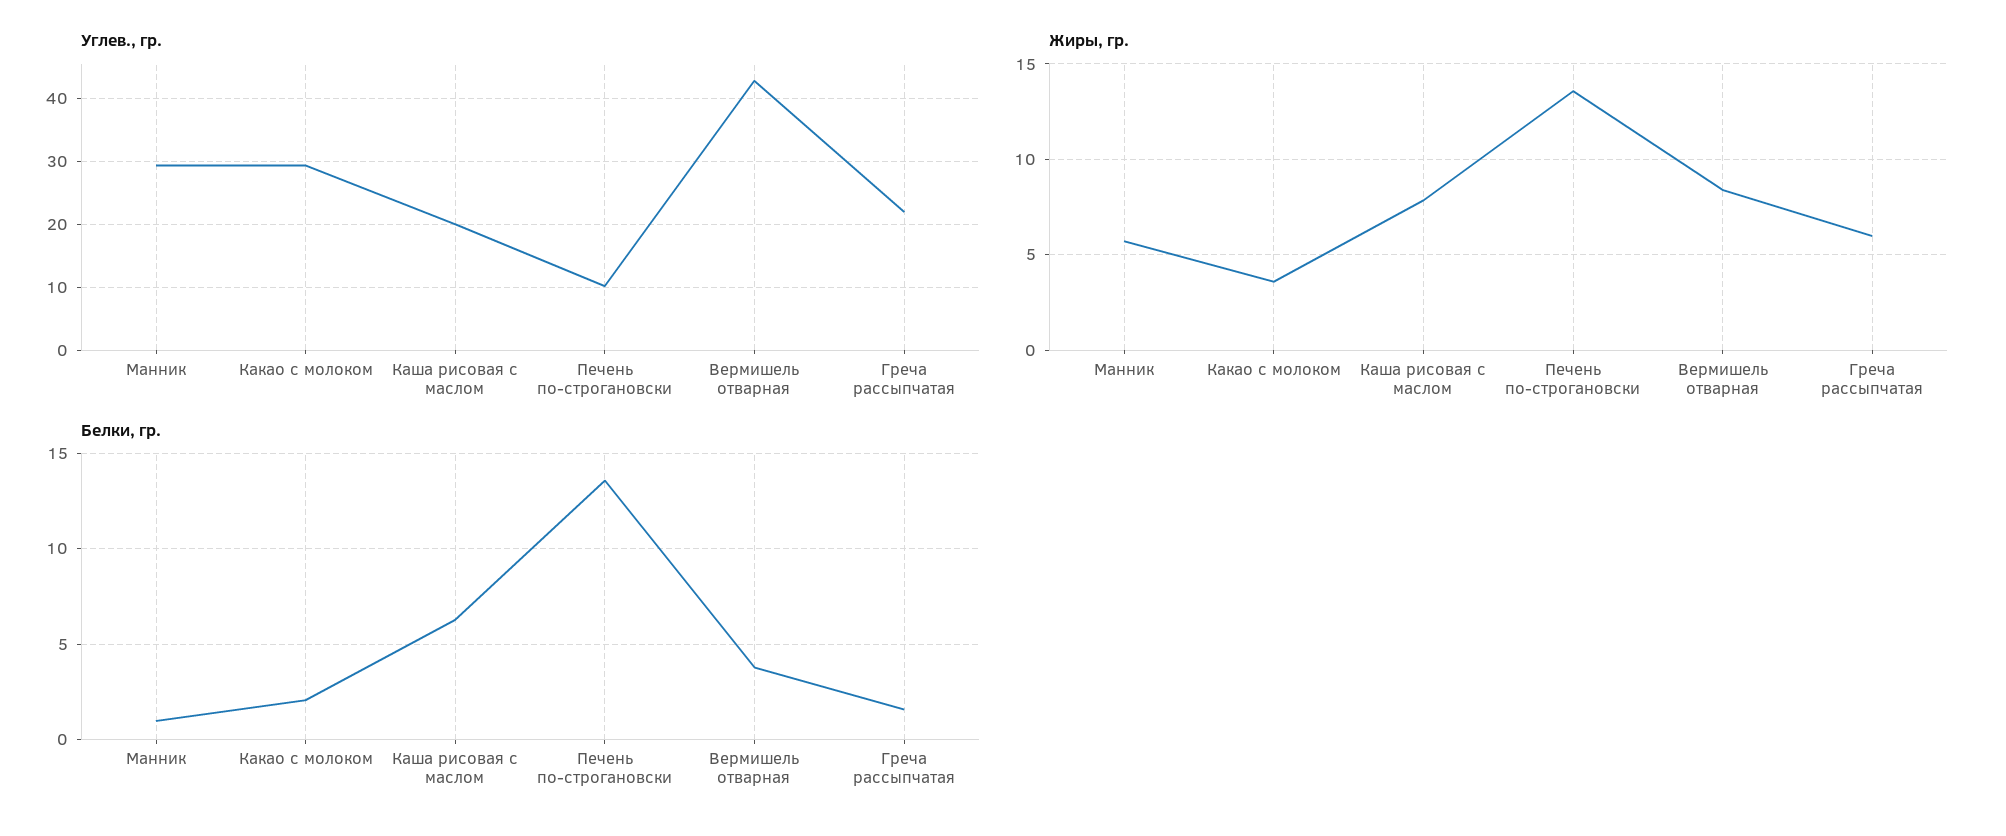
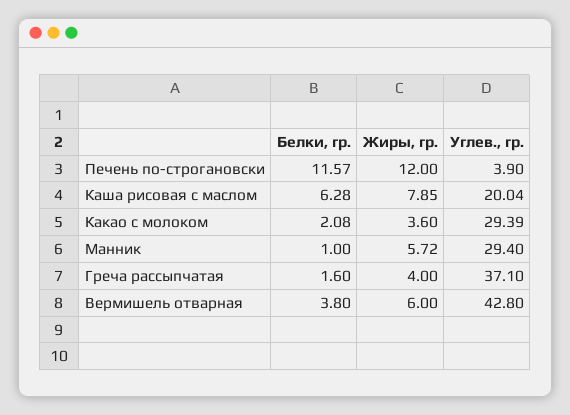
  {
    "Углев., гр.": {
      "Манник": 29.4,
      "Какао с молоком": 29.39,
      "Каша рисовая с маслом": 20.04,
-     "Печень по-строгановски": 10,
+     "Печень по-строгановски": 3.9,
      "Вермишель отварная": 42.8,
-     "Греча рассыпчатая": 22
+     "Греча рассыпчатая": 37.1
    },
    "Жиры, гр.": {
      "Манник": 5.72,
      "Какао с молоком": 3.6,
      "Каша рисовая с маслом": 7.85,
-     "Печень по-строгановски": 13.5,
+     "Печень по-строгановски": 12,
-     "Вермишель отварная": 8.5,
+     "Вермишель отварная": 6,
-     "Греча рассыпчатая": 6
+     "Греча рассыпчатая": 4
    },
    "Белки, гр.": {
      "Манник": 1,
      "Какао с молоком": 2.08,
      "Каша рисовая с маслом": 6.28,
-     "Печень по-строгановски": 13.5,
+     "Печень по-строгановски": 11.57,
      "Вермишель отварная": 3.8,
      "Греча рассыпчатая": 1.6
    }
  }

